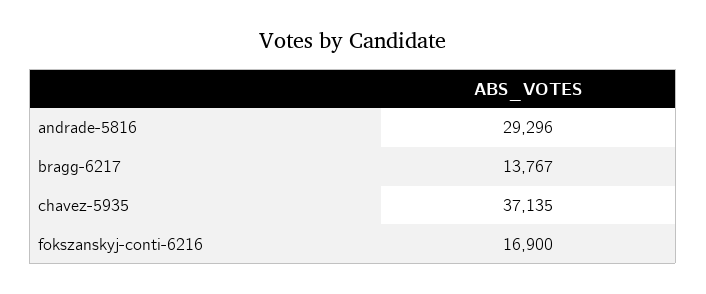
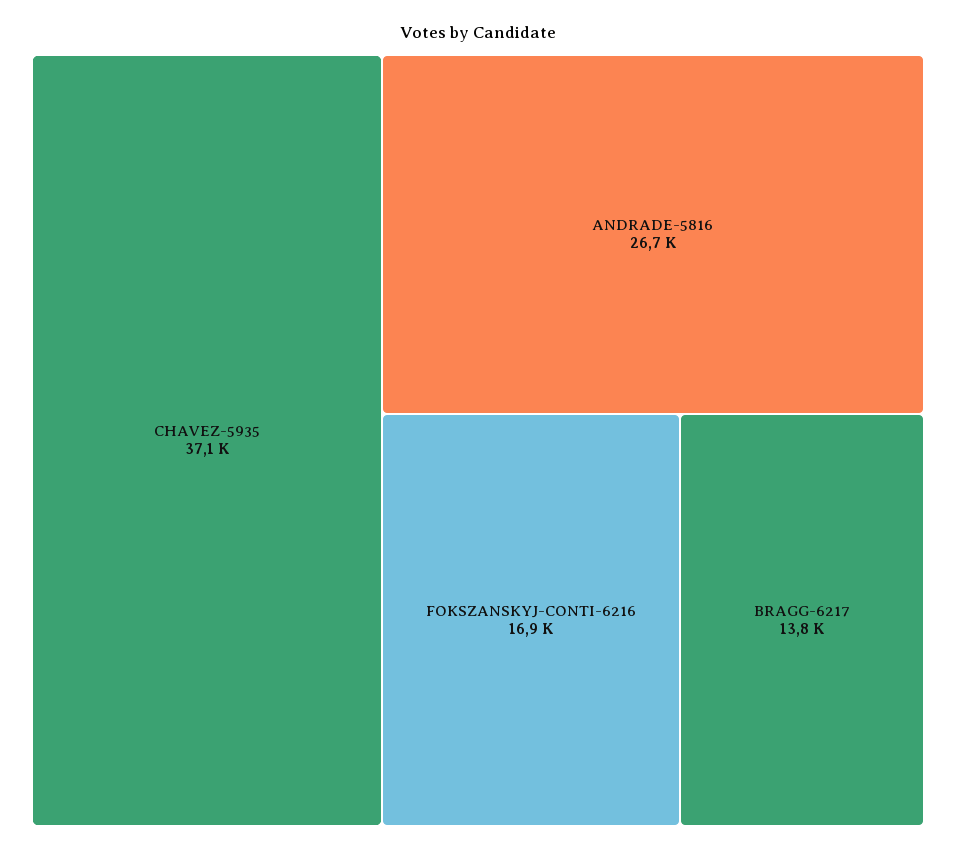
  {
-   "andrade-5816": 29296,
+   "andrade-5816": 26700,
    "bragg-6217": 13767,
    "chavez-5935": 37135,
    "fokszanskyj-conti-6216": 16900
  }

